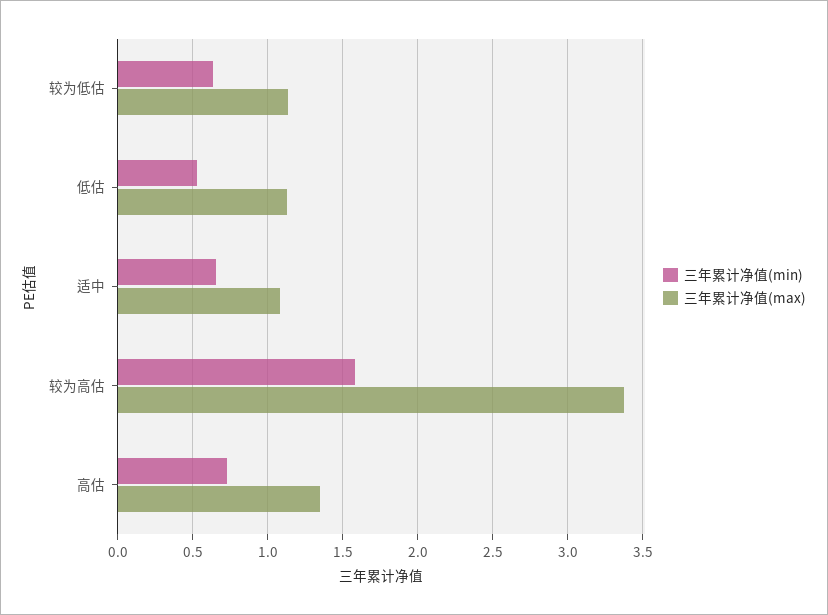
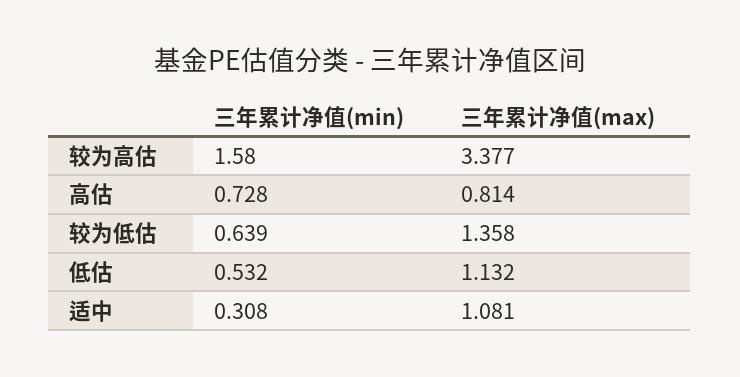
  {
    "三年累计净值(min)": {
      "较为低估": 0.639,
      "低估": 0.532,
-     "适中": 0.65,
+     "适中": 0.308,
      "较为高估": 1.58,
      "高估": 0.728
    },
    "三年累计净值(max)": {
-     "较为低估": 1.15,
+     "较为低估": 1.358,
      "低估": 1.132,
      "适中": 1.081,
      "较为高估": 3.377,
-     "高估": 1.35
+     "高估": 0.814
    }
  }

